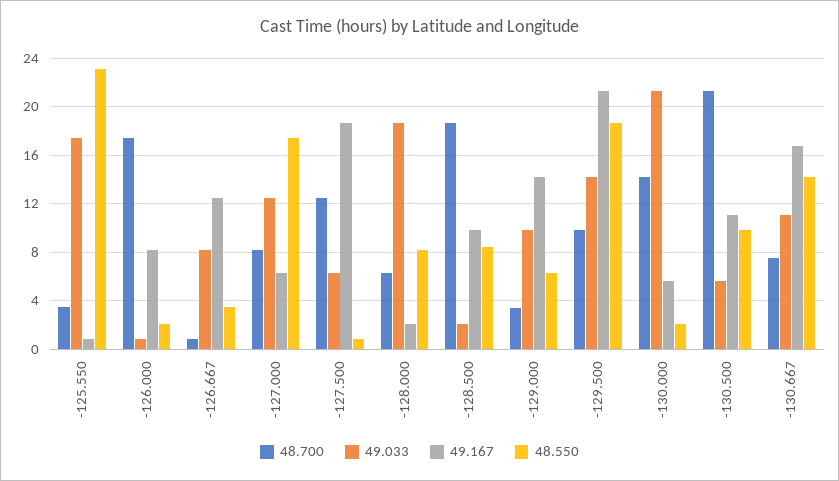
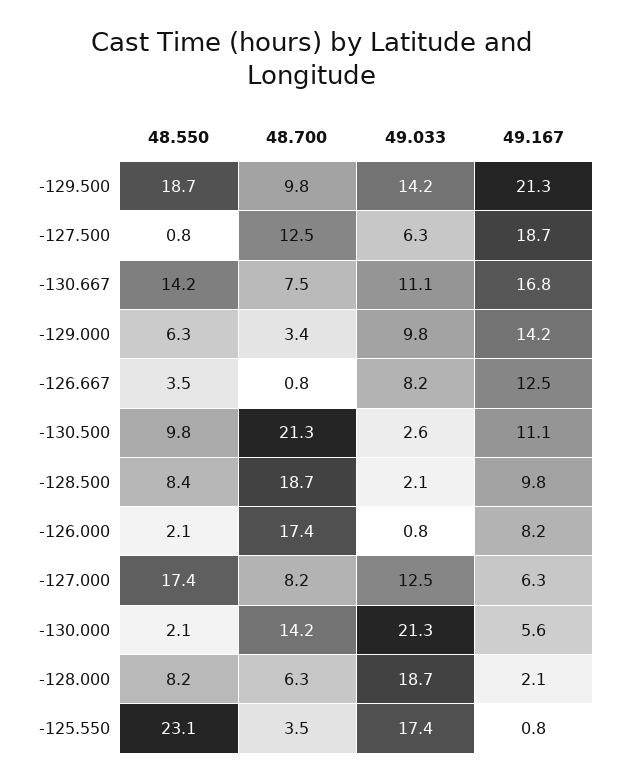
  {
    "48.700": {
      "-125.550": 3.5,
      "-126.000": 17.4,
      "-126.667": 0.8,
      "-127.000": 8.2,
      "-127.500": 12.5,
      "-128.000": 6.3,
      "-128.500": 18.7,
      "-129.000": 3.4,
      "-129.500": 9.8,
      "-130.000": 14.2,
      "-130.500": 21.3,
      "-130.667": 7.5
    },
    "49.033": {
      "-125.550": 17.4,
      "-126.000": 0.8,
      "-126.667": 8.2,
      "-127.000": 12.5,
      "-127.500": 6.3,
      "-128.000": 18.7,
      "-128.500": 2.1,
      "-129.000": 9.8,
      "-129.500": 14.2,
      "-130.000": 21.3,
-     "-130.500": 5.5,
+     "-130.500": 2.6,
      "-130.667": 11.1
    },
    "49.167": {
      "-125.550": 0.8,
      "-126.000": 8.2,
      "-126.667": 12.5,
      "-127.000": 6.3,
      "-127.500": 18.7,
      "-128.000": 2.1,
      "-128.500": 9.8,
      "-129.000": 14.2,
      "-129.500": 21.3,
      "-130.000": 5.6,
      "-130.500": 11.1,
      "-130.667": 16.8
    },
    "48.550": {
      "-125.550": 23.1,
      "-126.000": 2.1,
      "-126.667": 3.5,
      "-127.000": 17.4,
      "-127.500": 0.8,
      "-128.000": 8.2,
      "-128.500": 8.4,
      "-129.000": 6.3,
      "-129.500": 18.7,
      "-130.000": 2.1,
      "-130.500": 9.8,
      "-130.667": 14.2
    }
  }

